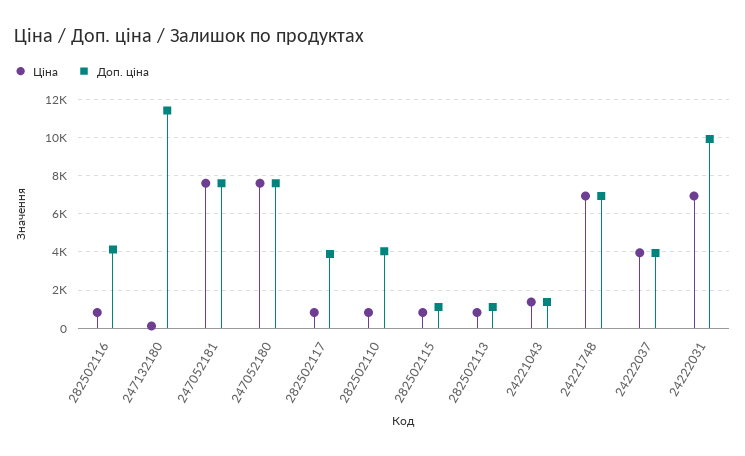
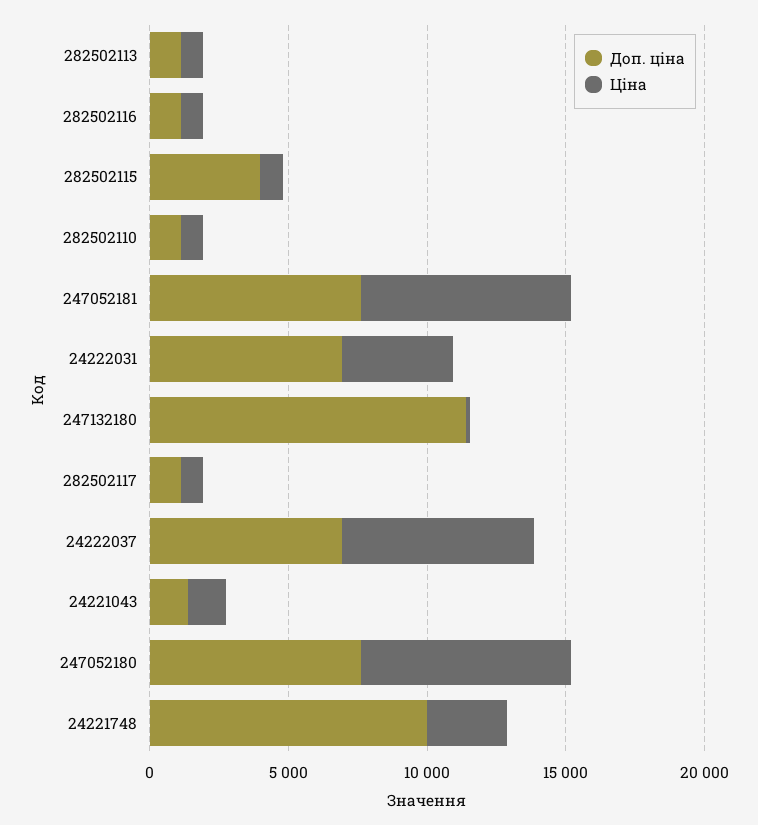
  {
    "Ціна": {
      "282502116": 1000,
      "247132180": 0,
      "247052181": 7500,
      "247052180": 7500,
      "282502117": 1000,
      "282502110": 1000,
      "282502115": 1000,
      "282502113": 1000,
      "24221043": 1500,
-     "24221748": 7000,
+     "24221748": 3000,
-     "24222037": 4000,
+     "24222037": 7000,
-     "24222031": 7000
+     "24222031": 4000
    },
    "Доп. ціна": {
-     "282502116": 4000,
+     "282502116": 1000,
      "247132180": 11500,
      "247052181": 7500,
      "247052180": 7500,
-     "282502117": 4000,
+     "282502117": 1000,
-     "282502110": 4000,
+     "282502110": 1000,
-     "282502115": 1000,
+     "282502115": 4000,
      "282502113": 1000,
      "24221043": 1500,
-     "24221748": 7000,
+     "24221748": 10000,
-     "24222037": 4000,
+     "24222037": 7000,
-     "24222031": 10000
+     "24222031": 7000
    }
  }

